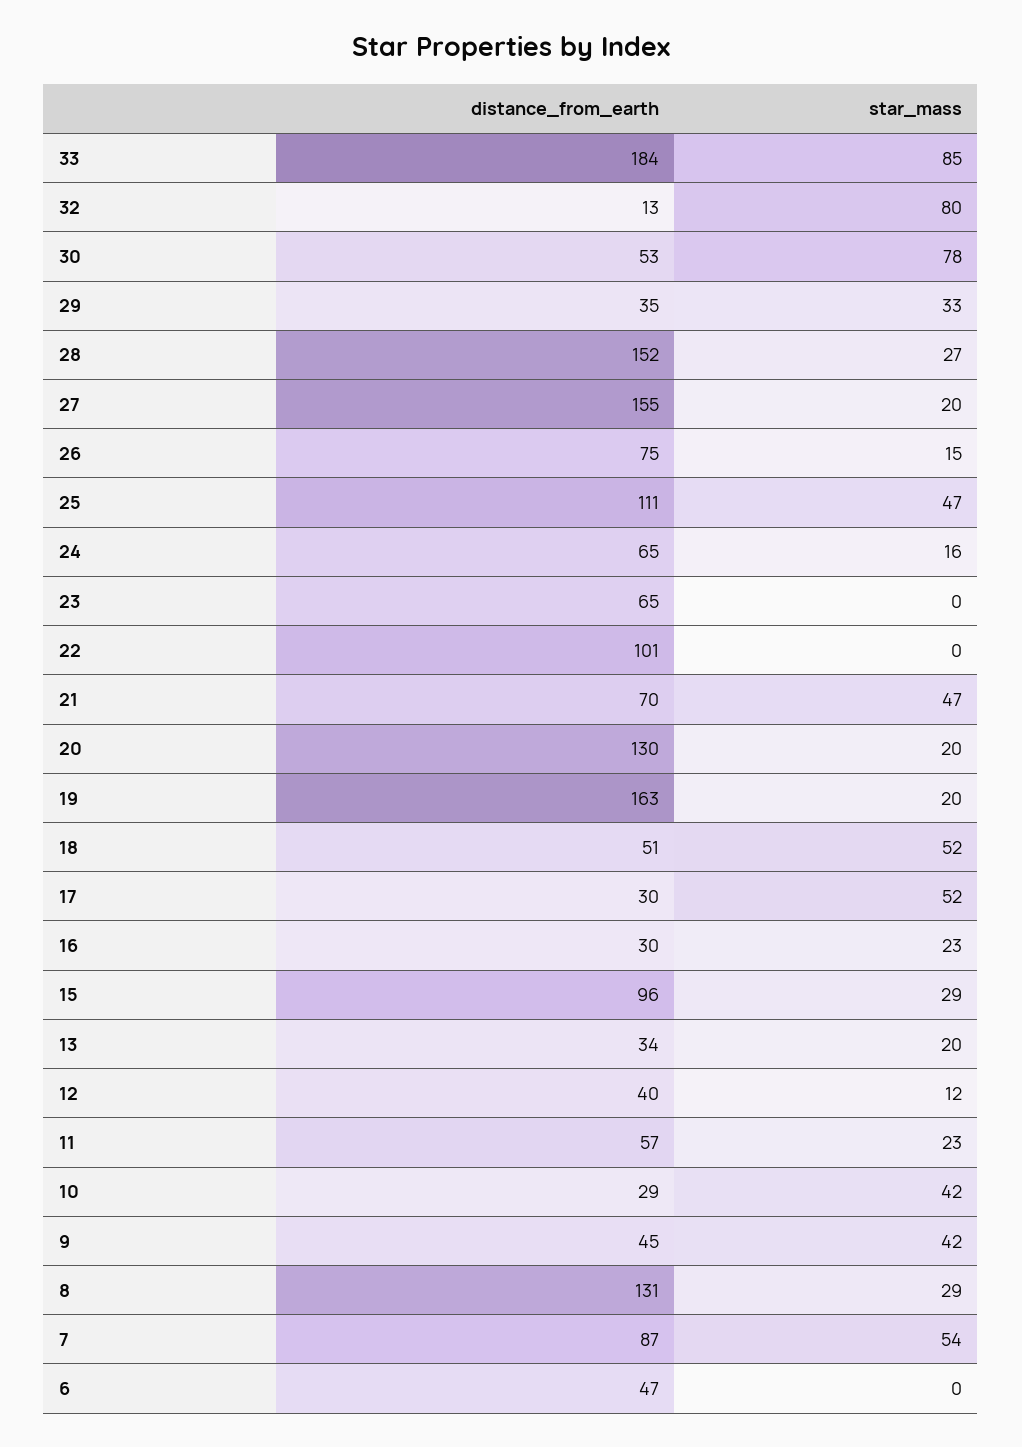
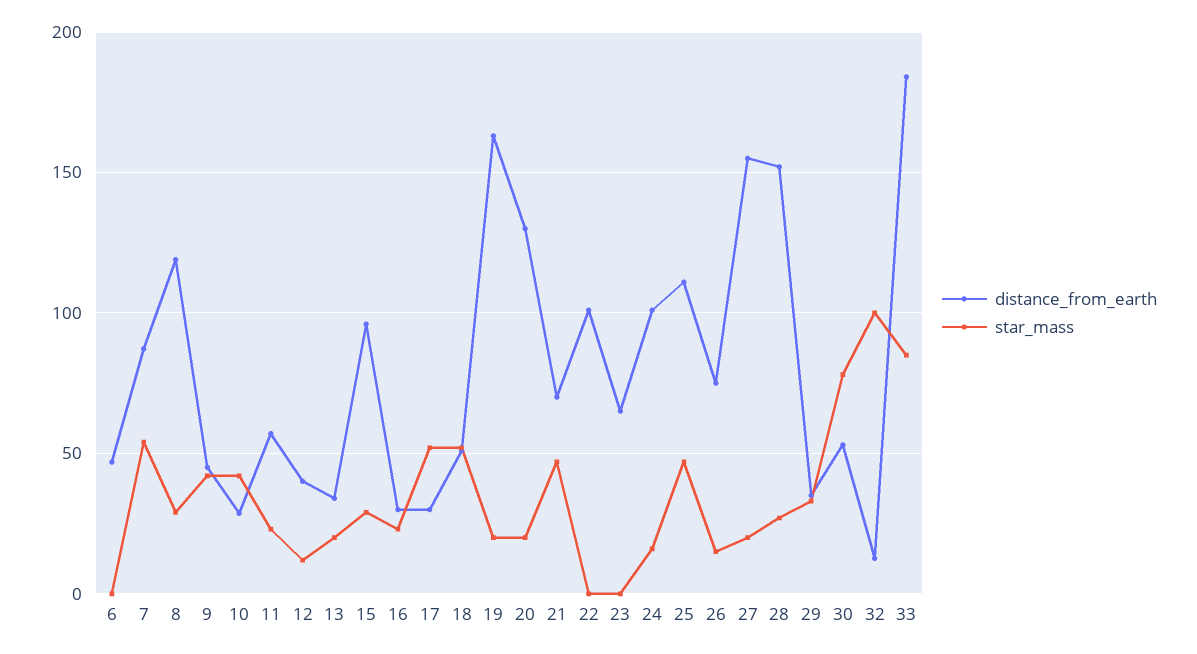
  {
    "distance_from_earth": {
      "33": 184,
      "32": 13,
      "30": 53,
      "29": 35,
      "28": 152,
      "27": 155,
      "26": 75,
      "25": 111,
-     "24": 65,
+     "24": 100,
      "23": 65,
      "22": 101,
      "21": 70,
      "20": 130,
      "19": 163,
      "18": 51,
      "17": 30,
      "16": 30,
      "15": 96,
      "13": 34,
      "12": 40,
      "11": 57,
      "10": 29,
      "9": 45,
-     "8": 131,
+     "8": 120,
      "7": 87,
      "6": 47
    },
    "star_mass": {
      "33": 85,
-     "32": 80,
+     "32": 100,
      "30": 78,
      "29": 33,
      "28": 27,
      "27": 20,
      "26": 15,
      "25": 47,
      "24": 16,
      "23": 0,
      "22": 0,
      "21": 47,
      "20": 20,
      "19": 20,
      "18": 52,
      "17": 52,
      "16": 23,
      "15": 29,
      "13": 20,
      "12": 12,
      "11": 23,
      "10": 42,
      "9": 42,
      "8": 29,
      "7": 54,
      "6": 0
    }
  }

